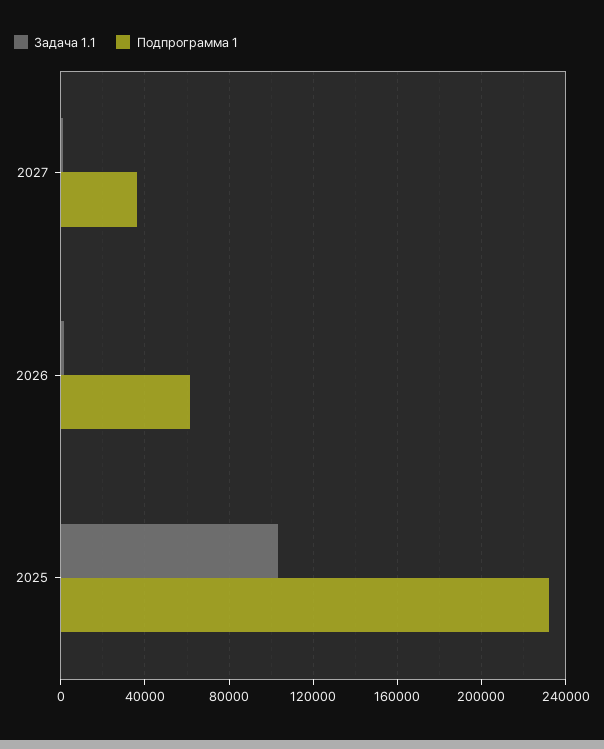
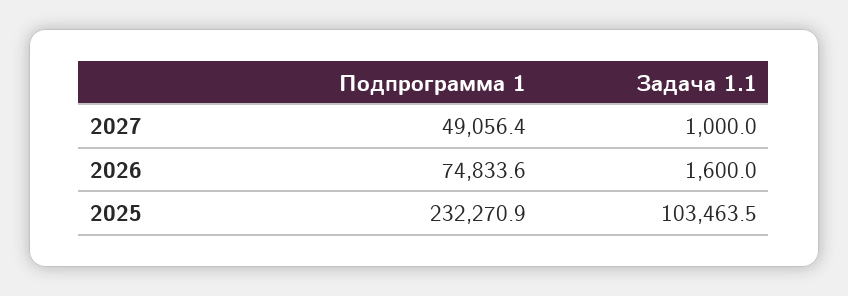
  {
    "Задача 1.1": {
      "2027": 1000,
      "2026": 1600,
      "2025": 103463.5
    },
    "Подпрограмма 1": {
-     "2027": 35000,
+     "2027": 49056.4,
-     "2026": 60000,
+     "2026": 74833.6,
      "2025": 232270.9
    }
  }

